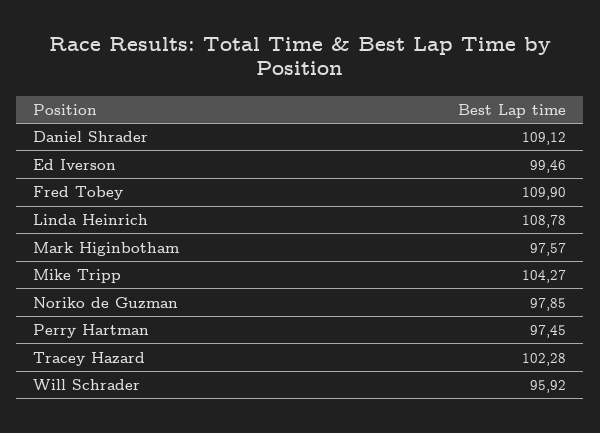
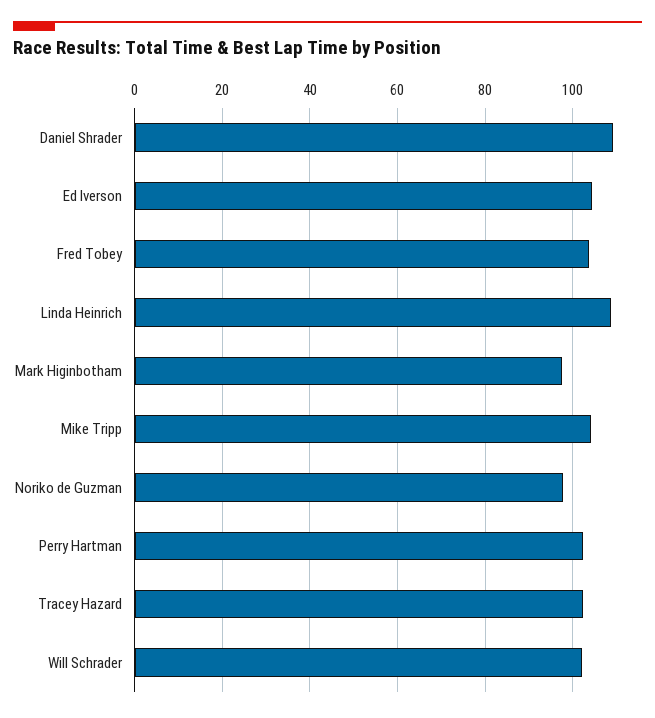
  {
    "Daniel Shrader": 109.12,
-   "Ed Iverson": 99.46,
+   "Ed Iverson": 104,
-   "Fred Tobey": 109.9,
+   "Fred Tobey": 104,
    "Linda Heinrich": 108.78,
    "Mark Higinbotham": 97.57,
    "Mike Tripp": 104.27,
    "Noriko de Guzman": 97.85,
-   "Perry Hartman": 97.45,
+   "Perry Hartman": 102,
    "Tracey Hazard": 102.28,
-   "Will Schrader": 95.92
+   "Will Schrader": 102
  }

